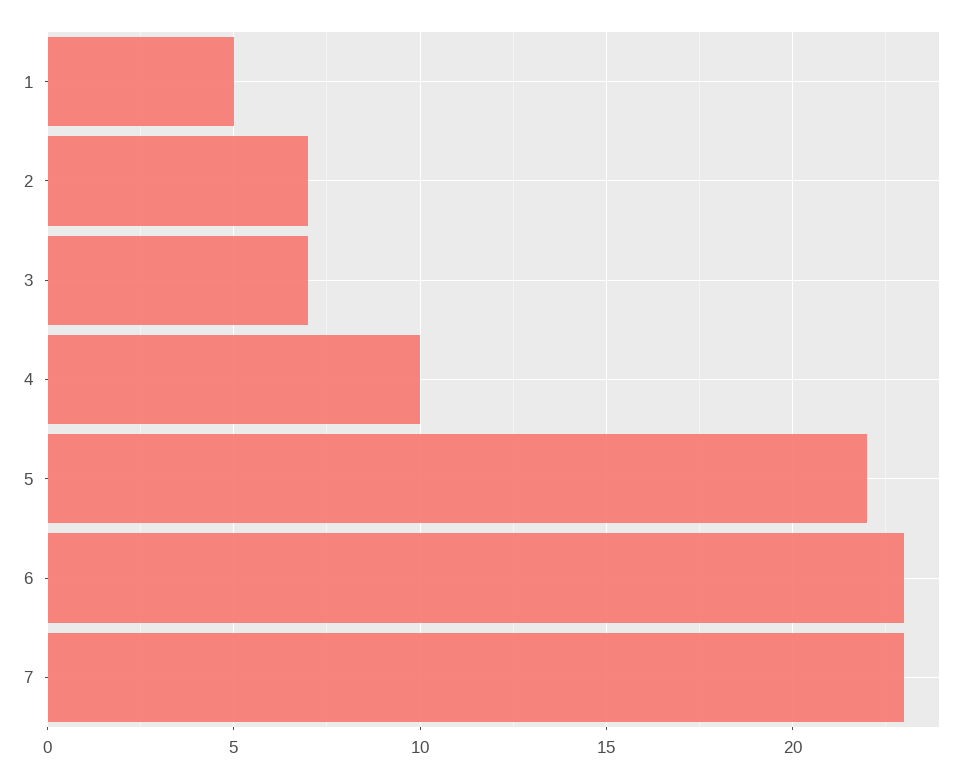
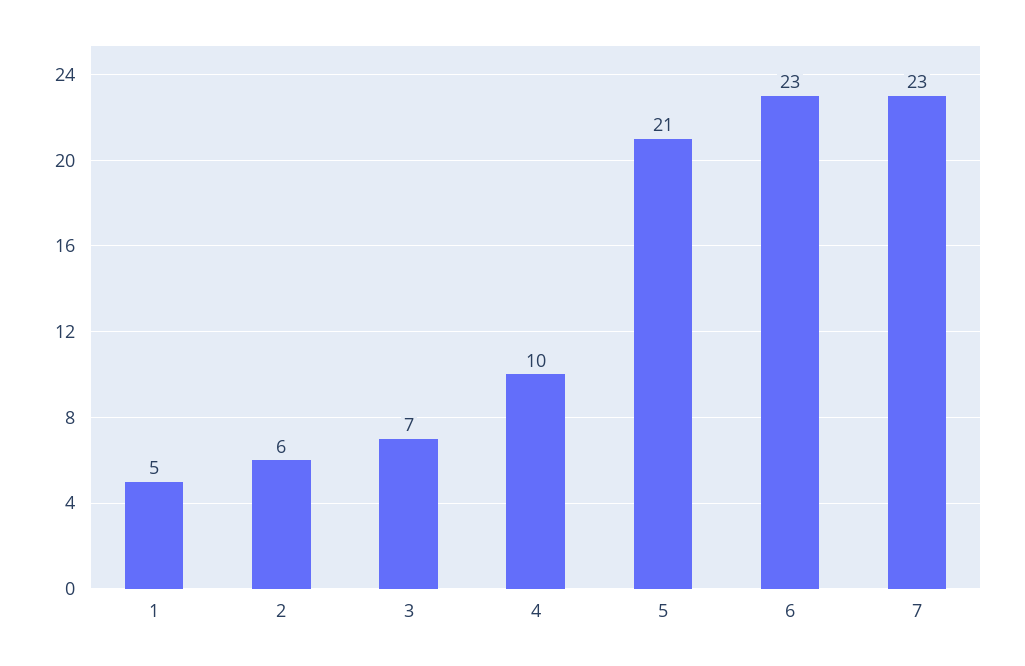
  {
    "1": 5,
-   "2": 7,
+   "2": 6,
    "3": 7,
    "4": 10,
-   "5": 22,
+   "5": 21,
    "6": 23,
    "7": 23
  }

